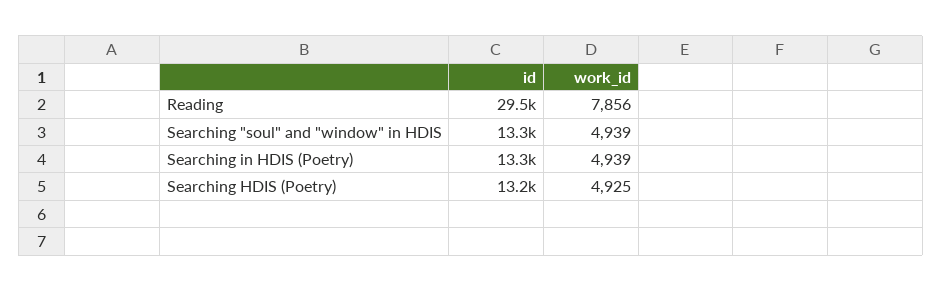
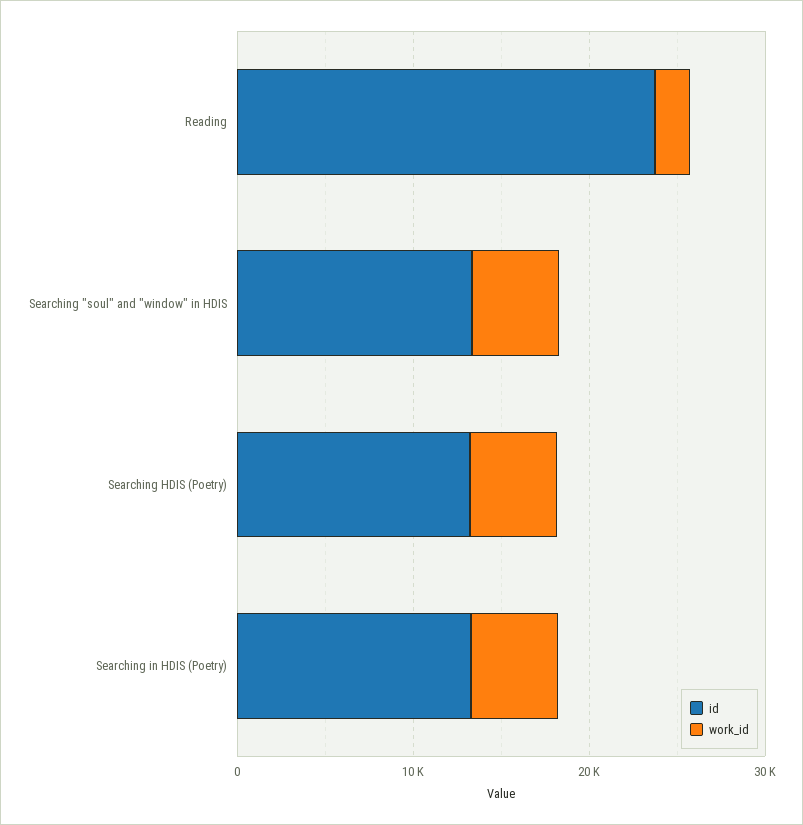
  {
    "id": {
-     "Reading": 29500,
+     "Reading": 24000,
      "Searching \"soul\" and \"window\" in HDIS": 13300,
      "Searching in HDIS (Poetry)": 13300,
      "Searching HDIS (Poetry)": 13200
    },
    "work_id": {
-     "Reading": 7856,
+     "Reading": 2000,
      "Searching \"soul\" and \"window\" in HDIS": 4939,
      "Searching in HDIS (Poetry)": 4939,
      "Searching HDIS (Poetry)": 4925
    }
  }

